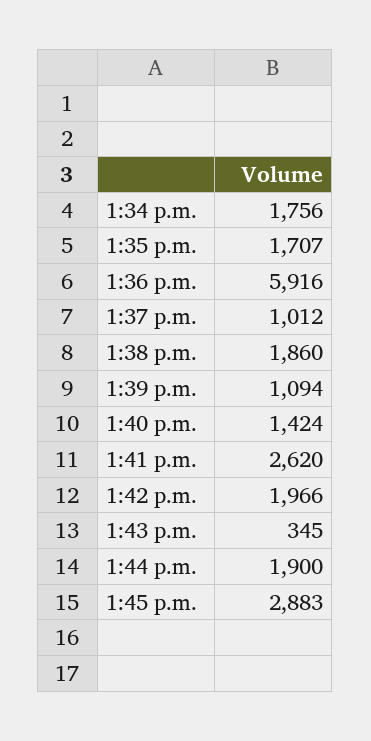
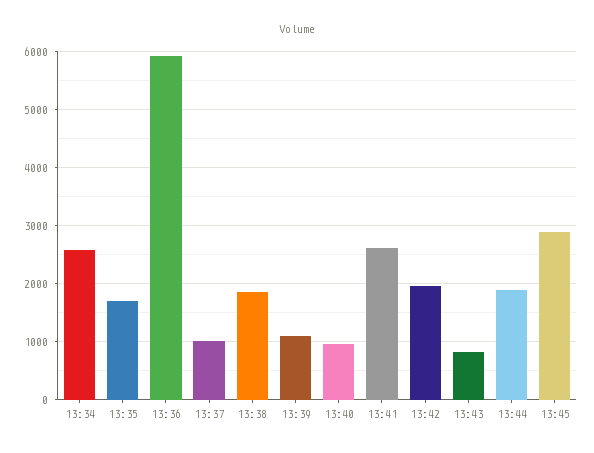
  {
-   "1:34 p.m.": 1756,
+   "1:34 p.m.": 2600,
    "1:35 p.m.": 1707,
    "1:36 p.m.": 5916,
    "1:37 p.m.": 1012,
    "1:38 p.m.": 1860,
    "1:39 p.m.": 1094,
-   "1:40 p.m.": 1424,
+   "1:40 p.m.": 1000,
    "1:41 p.m.": 2620,
    "1:42 p.m.": 1966,
-   "1:43 p.m.": 345,
+   "1:43 p.m.": 800,
    "1:44 p.m.": 1900,
    "1:45 p.m.": 2883
  }

